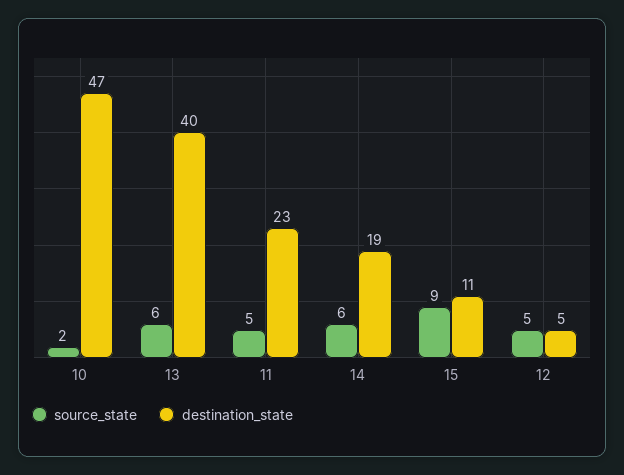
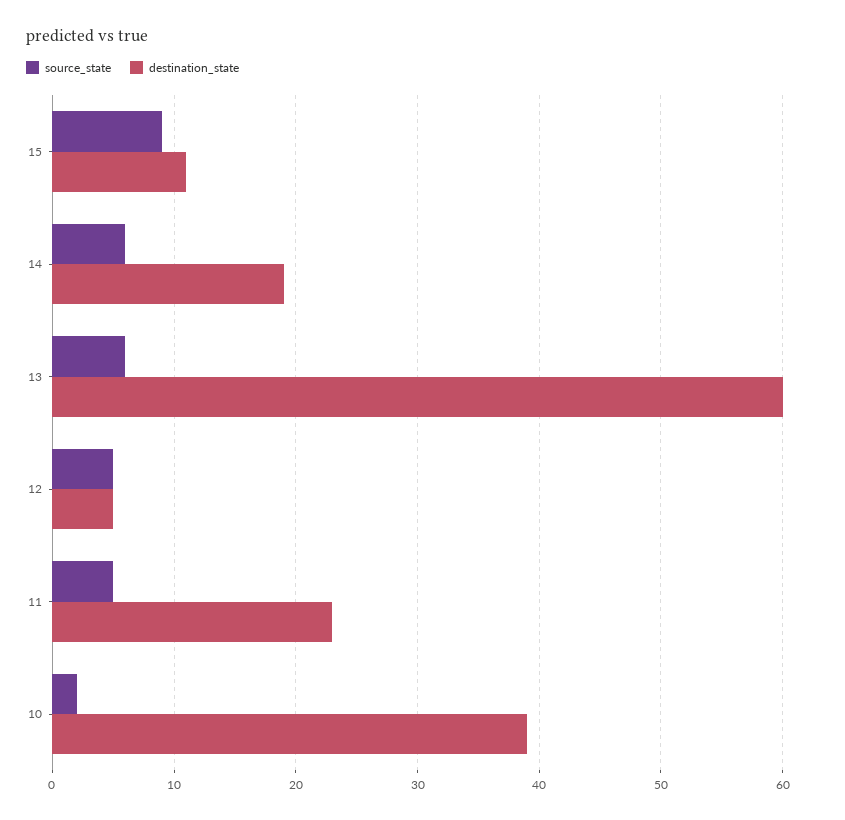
  {
    "source_state": {
      "10": 2,
      "13": 6,
      "11": 5,
      "14": 6,
      "15": 9,
      "12": 5
    },
    "destination_state": {
-     "10": 47,
+     "10": 39,
-     "13": 40,
+     "13": 60,
      "11": 23,
      "14": 19,
      "15": 11,
      "12": 5
    }
  }

